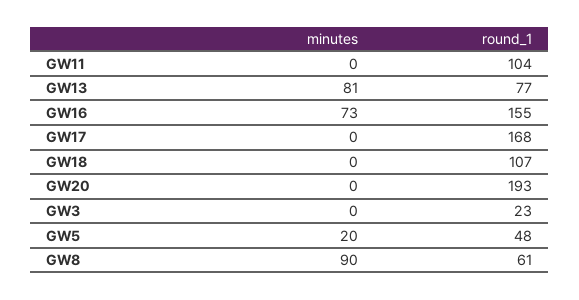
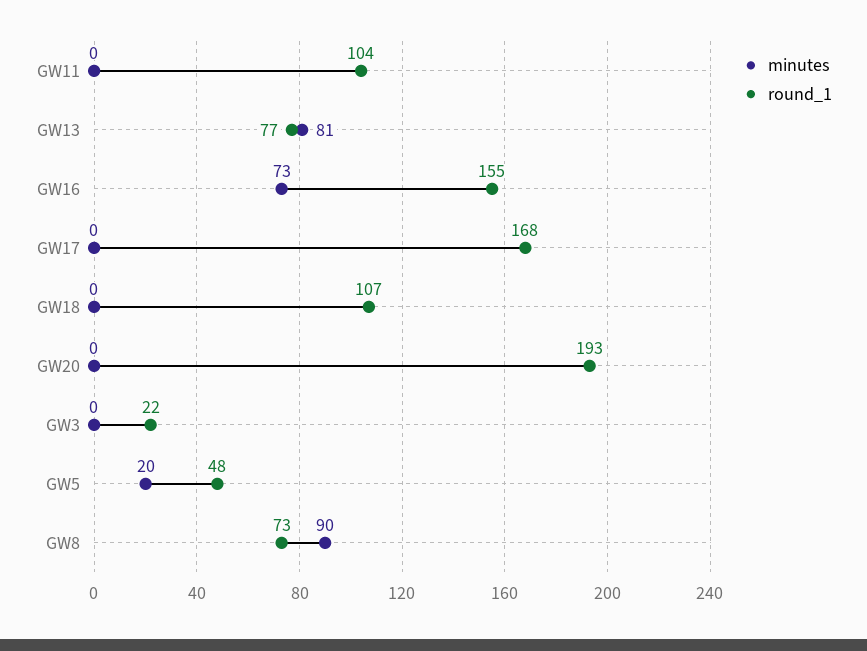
  {
    "minutes": {
      "GW11": 0,
      "GW13": 81,
      "GW16": 73,
      "GW17": 0,
      "GW18": 0,
      "GW20": 0,
      "GW3": 0,
      "GW5": 20,
      "GW8": 90
    },
    "round_1": {
      "GW11": 104,
      "GW13": 77,
      "GW16": 155,
      "GW17": 168,
      "GW18": 107,
      "GW20": 193,
-     "GW3": 23,
+     "GW3": 22,
      "GW5": 48,
-     "GW8": 61
+     "GW8": 73
    }
  }

